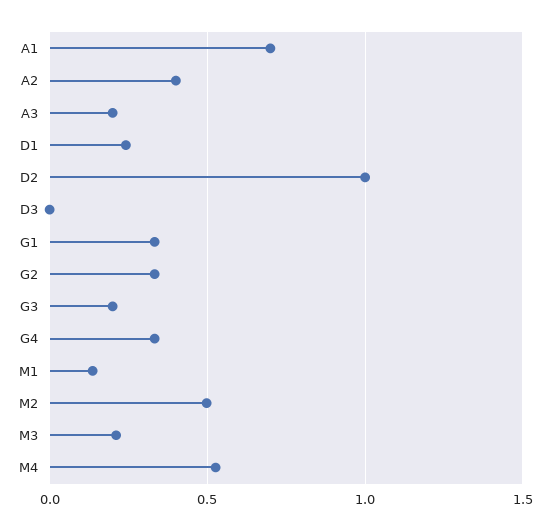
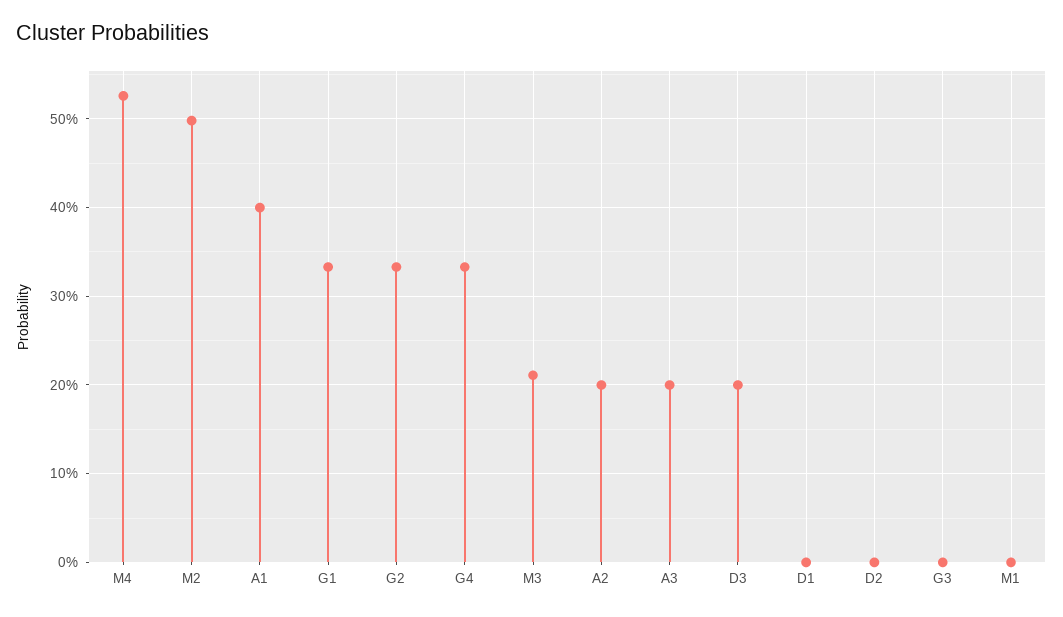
  {
-   "A1": 0.7,
+   "A1": 0.4,
-   "A2": 0.4,
+   "A2": 0.2,
    "A3": 0.2,
-   "D1": 0.25,
+   "D1": 0,
-   "D2": 1,
+   "D2": 0,
-   "D3": 0,
+   "D3": 0.2,
    "G1": 0.33,
    "G2": 0.33,
-   "G3": 0.2,
+   "G3": 0,
    "G4": 0.33,
-   "M1": 0.15,
+   "M1": 0,
    "M2": 0.5,
    "M3": 0.21,
    "M4": 0.53
  }

